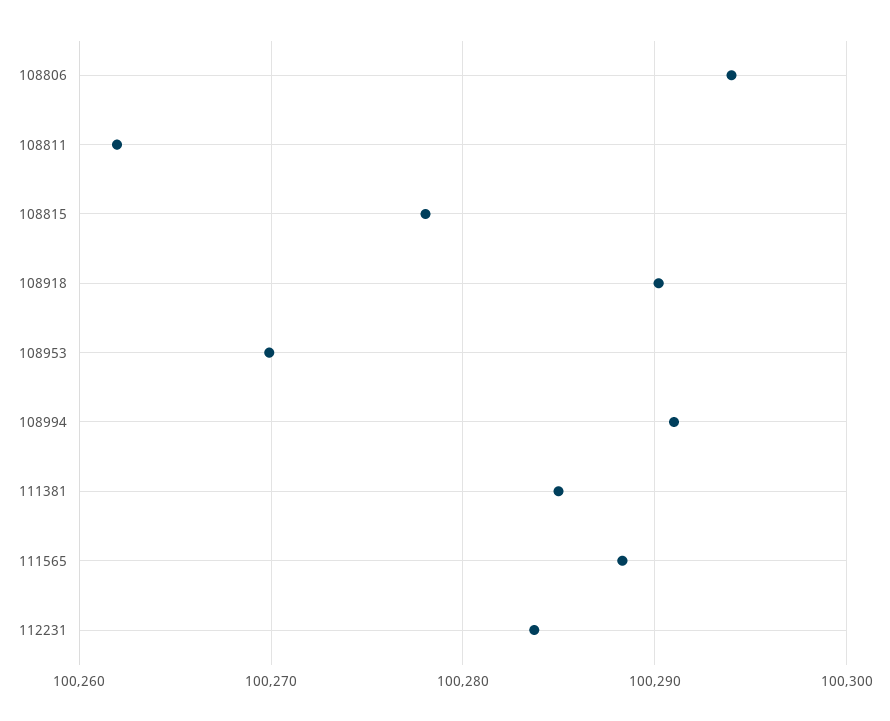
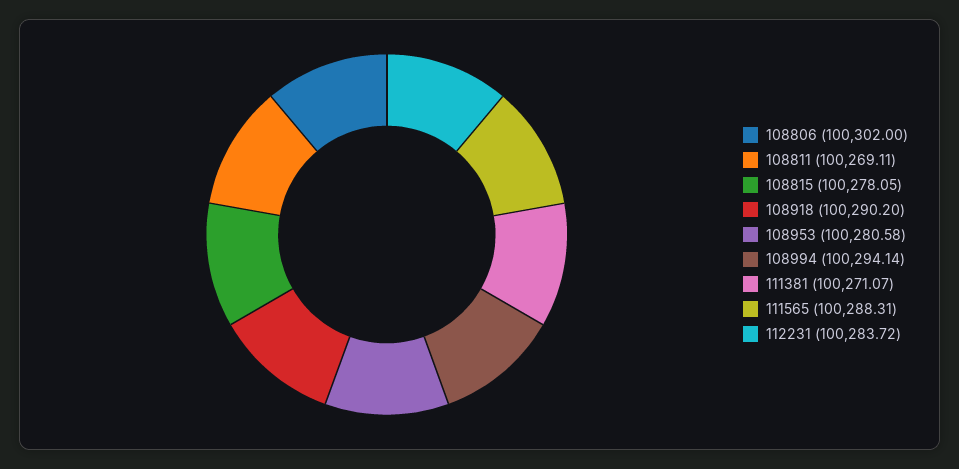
  {
-   "108806": 100294,
+   "108806": 100302,
-   "108811": 100262,
+   "108811": 100269.11,
    "108815": 100278.05,
    "108918": 100290.2,
-   "108953": 100270,
+   "108953": 100280.58,
-   "108994": 100291,
+   "108994": 100294.14,
-   "111381": 100285,
+   "111381": 100271.07,
    "111565": 100288.31,
    "112231": 100283.72
  }

